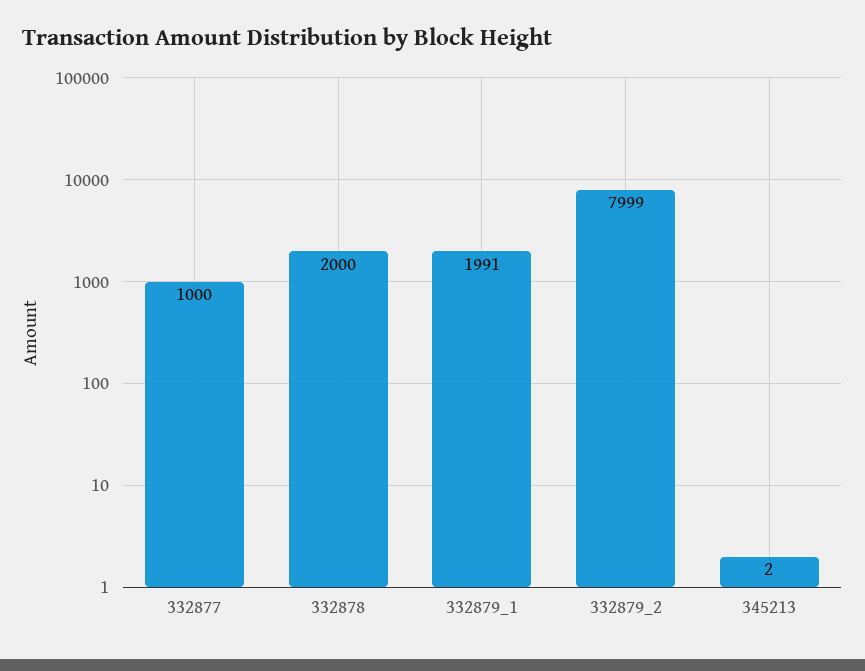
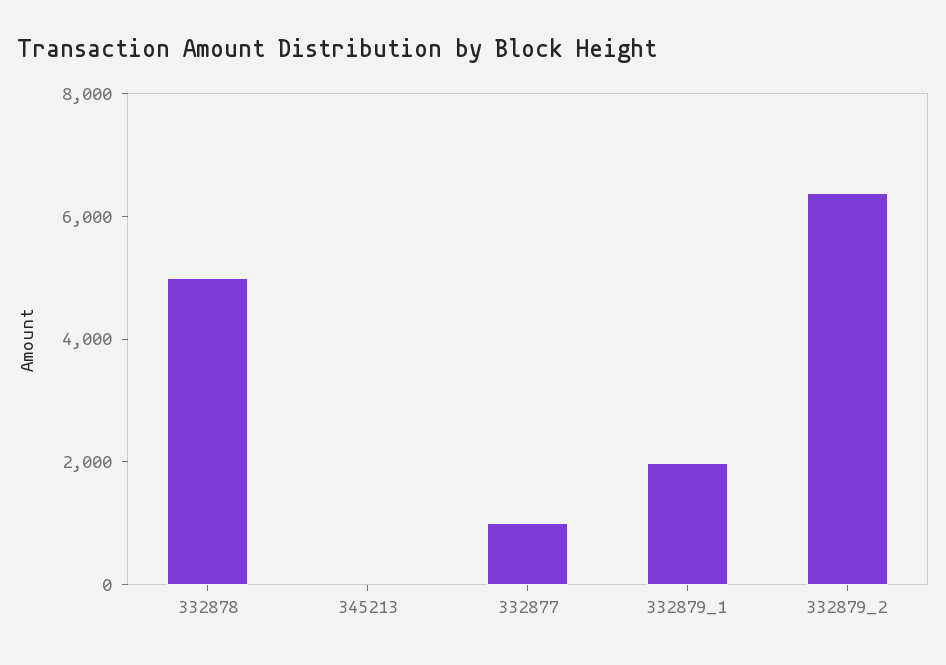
  {
    "332877": 1000,
-   "332878": 2000,
+   "332878": 5000,
    "332879_1": 1991,
-   "332879_2": 7999,
+   "332879_2": 6500,
    "345213": 2
  }

